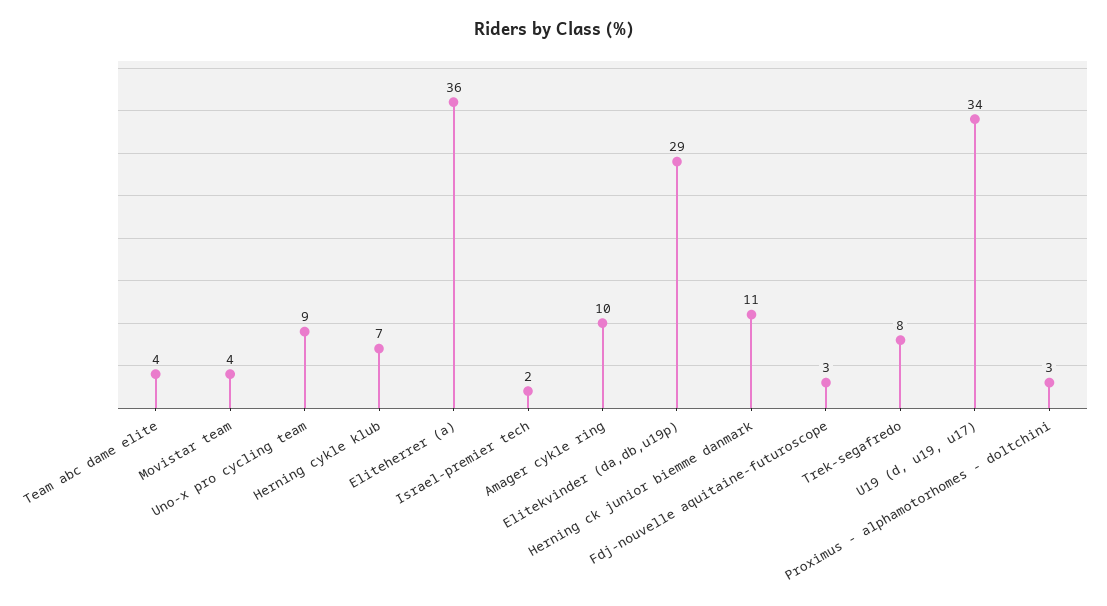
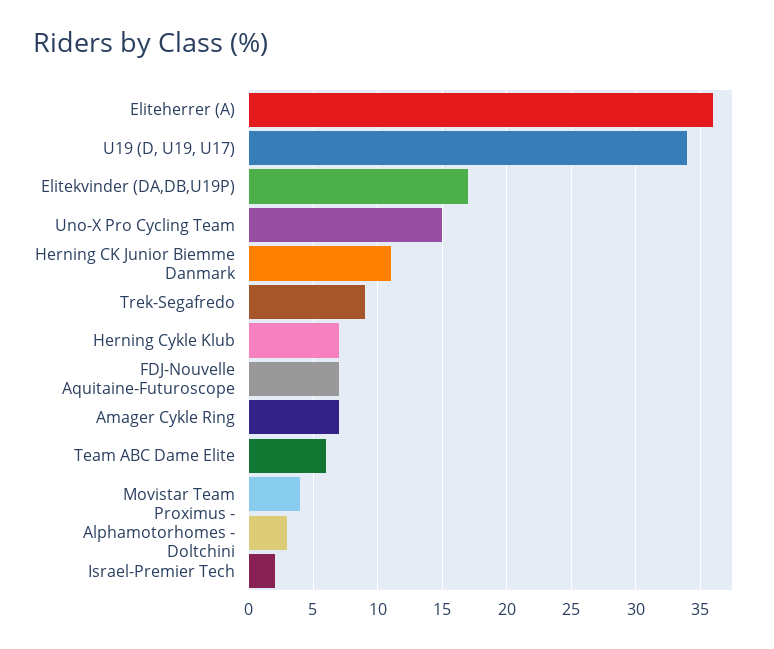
  {
-   "Team abc dame elite": 4,
+   "Team abc dame elite": 6,
    "Movistar team": 4,
-   "Uno-x pro cycling team": 9,
+   "Uno-x pro cycling team": 15,
    "Herning cykle klub": 7,
    "Eliteherrer (a)": 36,
    "Israel-premier tech": 2,
-   "Amager cykle ring": 10,
+   "Amager cykle ring": 7,
-   "Elitekvinder (da,db,u19p)": 29,
+   "Elitekvinder (da,db,u19p)": 17,
    "Herning ck junior biemme danmark": 11,
-   "Fdj-nouvelle aquitaine-futuroscope": 3,
+   "Fdj-nouvelle aquitaine-futuroscope": 7,
-   "Trek-segafredo": 8,
+   "Trek-segafredo": 9,
    "U19 (d, u19, u17)": 34,
    "Proximus - alphamotorhomes - doltchini": 3
  }

